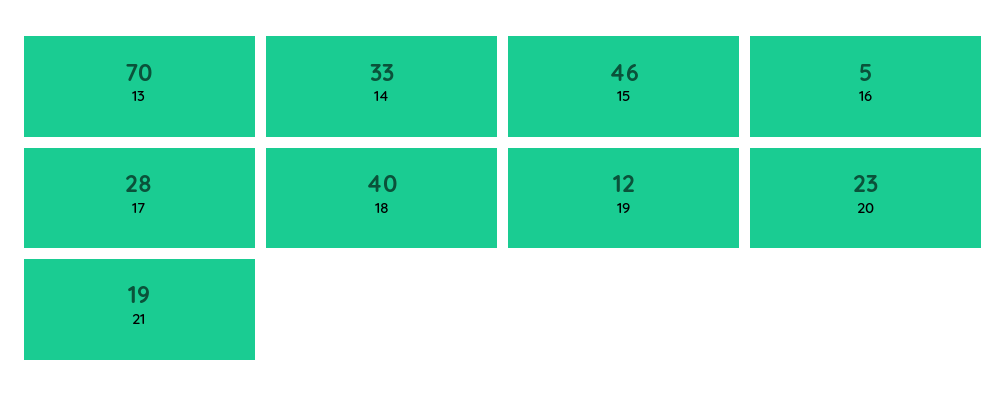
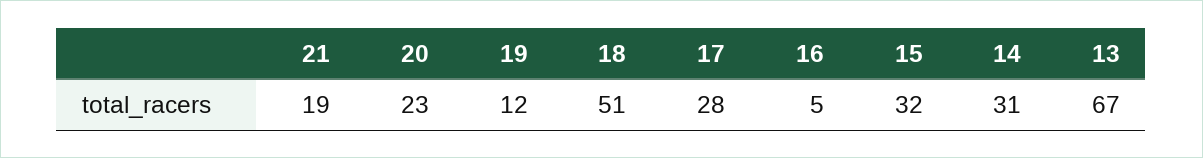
  {
-   "13": 70,
+   "13": 67,
-   "14": 33,
+   "14": 31,
-   "15": 46,
+   "15": 32,
    "16": 5,
    "17": 28,
-   "18": 40,
+   "18": 51,
    "19": 12,
    "20": 23,
    "21": 19
  }

